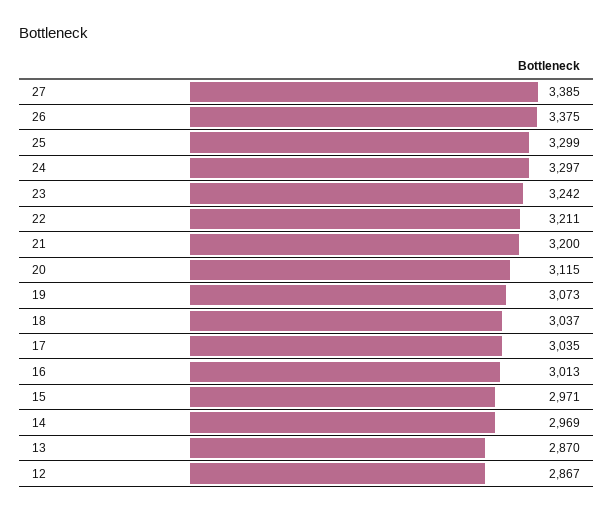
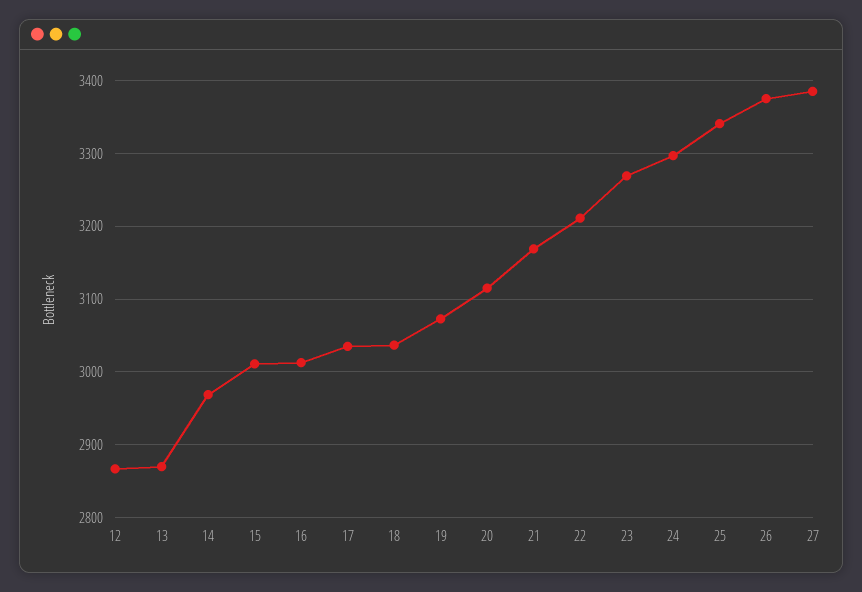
  {
    "27": 3385,
    "26": 3375,
-   "25": 3299,
+   "25": 3340,
    "24": 3297,
-   "23": 3242,
+   "23": 3270,
    "22": 3211,
-   "21": 3200,
+   "21": 3170,
    "20": 3115,
    "19": 3073,
    "18": 3037,
    "17": 3035,
    "16": 3013,
-   "15": 2971,
+   "15": 3010,
    "14": 2969,
    "13": 2870,
    "12": 2867
  }

